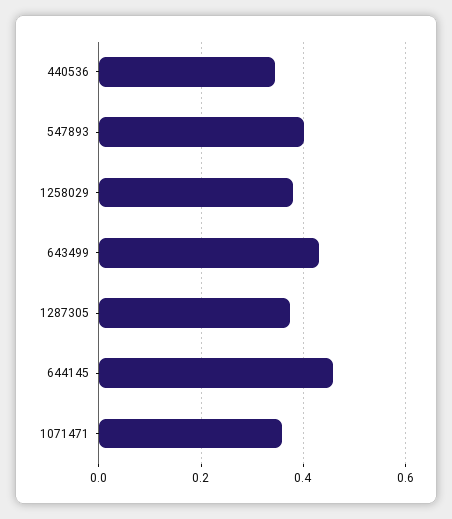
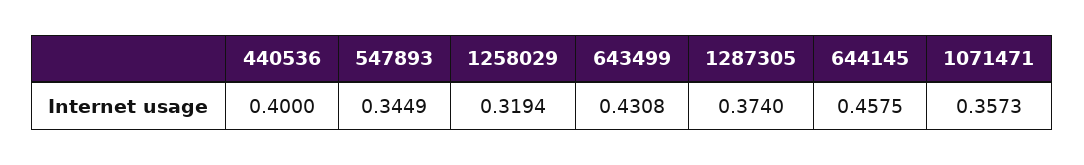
  {
-   "440536": 0.34,
+   "440536": 0.4,
-   "547893": 0.4,
+   "547893": 0.3449,
-   "1258029": 0.38,
+   "1258029": 0.3194,
    "643499": 0.4308,
    "1287305": 0.374,
    "644145": 0.4575,
    "1071471": 0.3573
  }

